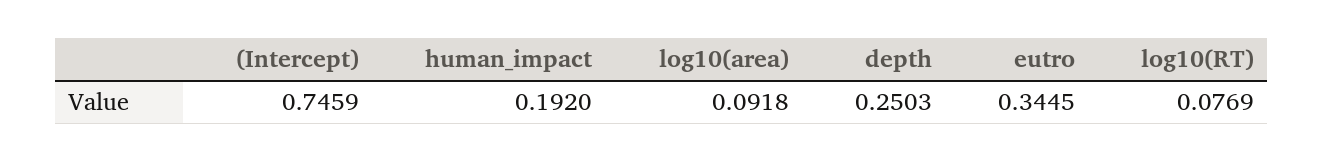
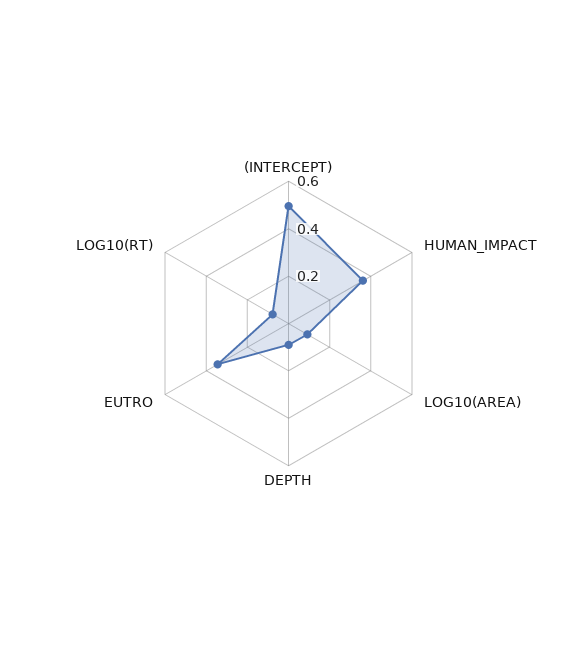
  {
-   "(Intercept)": 0.7459,
+   "(Intercept)": 0.5,
-   "human_impact": 0.192,
+   "human_impact": 0.35,
    "log10(area)": 0.0918,
-   "depth": 0.2503,
+   "depth": 0.1,
    "eutro": 0.3445,
    "log10(RT)": 0.0769
  }

